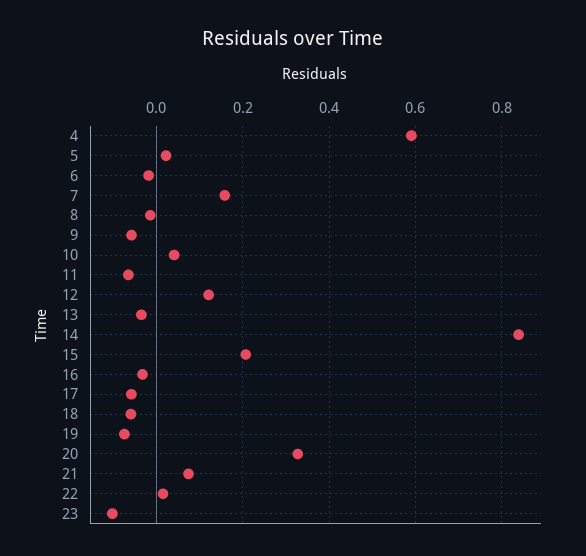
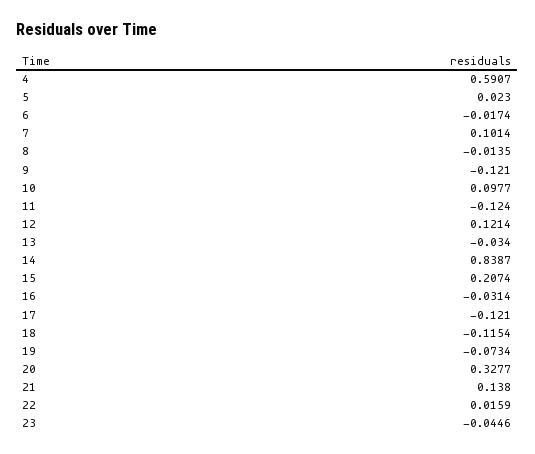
  {
    "4": 0.5907,
    "5": 0.023,
    "6": -0.0174,
-   "7": 0.16,
+   "7": 0.1014,
    "8": -0.0135,
-   "9": -0.06,
+   "9": -0.121,
-   "10": 0.04,
+   "10": 0.0977,
-   "11": -0.06,
+   "11": -0.124,
    "12": 0.1214,
    "13": -0.034,
    "14": 0.8387,
    "15": 0.2074,
    "16": -0.0314,
-   "17": -0.06,
+   "17": -0.121,
-   "18": -0.06,
+   "18": -0.1154,
    "19": -0.0734,
    "20": 0.3277,
-   "21": 0.08,
+   "21": 0.138,
    "22": 0.0159,
-   "23": -0.1
+   "23": -0.0446
  }

